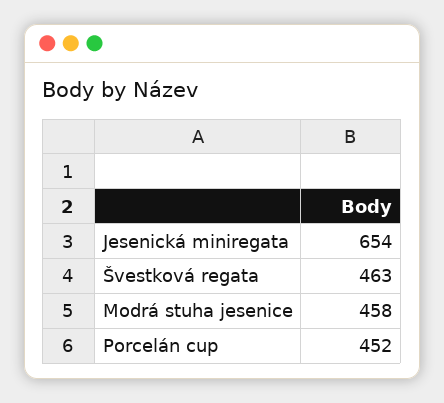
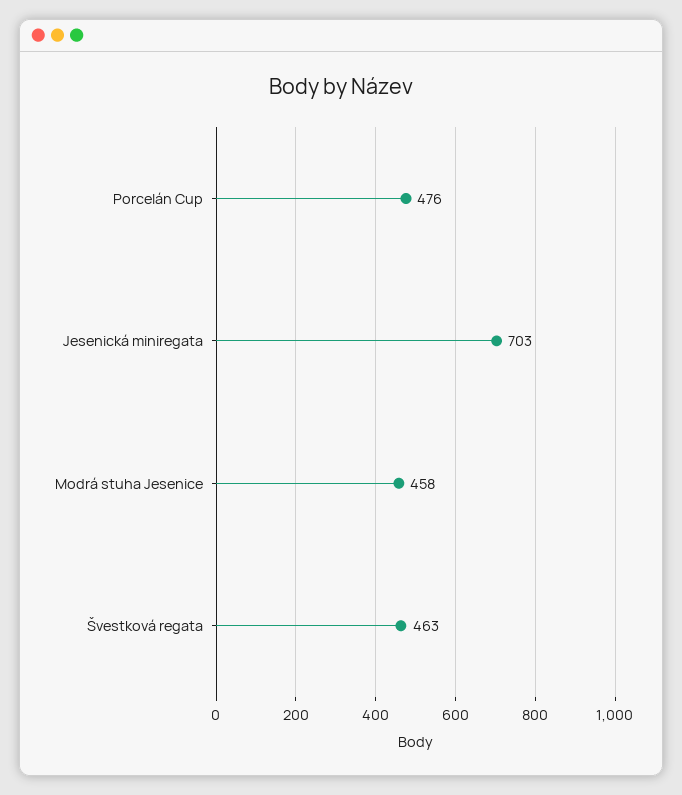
  {
-   "Jesenická miniregata": 654,
+   "Jesenická miniregata": 703,
    "Švestková regata": 463,
    "Modrá stuha jesenice": 458,
-   "Porcelán cup": 452
+   "Porcelán cup": 476
  }

